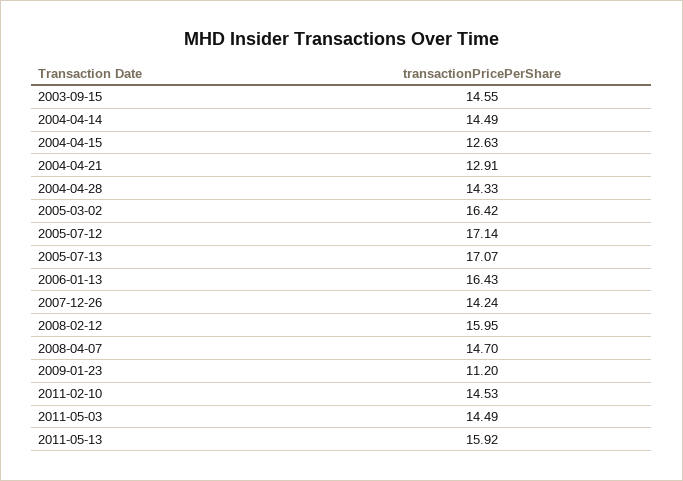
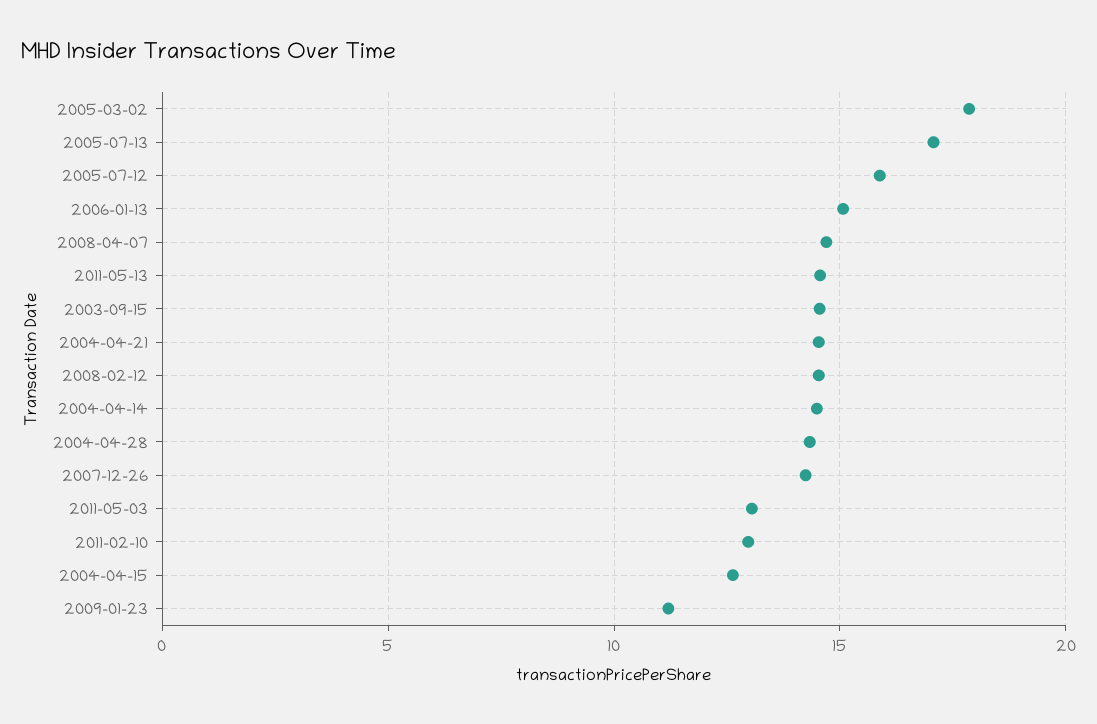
  {
    "2003-09-15": 14.55,
    "2004-04-14": 14.49,
    "2004-04-15": 12.63,
-   "2004-04-21": 12.91,
+   "2004-04-21": 14.5,
    "2004-04-28": 14.33,
-   "2005-03-02": 16.42,
+   "2005-03-02": 18,
-   "2005-07-12": 17.14,
+   "2005-07-12": 16,
    "2005-07-13": 17.07,
-   "2006-01-13": 16.43,
+   "2006-01-13": 15,
    "2007-12-26": 14.24,
-   "2008-02-12": 15.95,
+   "2008-02-12": 14.5,
    "2008-04-07": 14.7,
    "2009-01-23": 11.2,
-   "2011-02-10": 14.53,
+   "2011-02-10": 13,
-   "2011-05-03": 14.49,
+   "2011-05-03": 13,
-   "2011-05-13": 15.92
+   "2011-05-13": 14.5
  }

